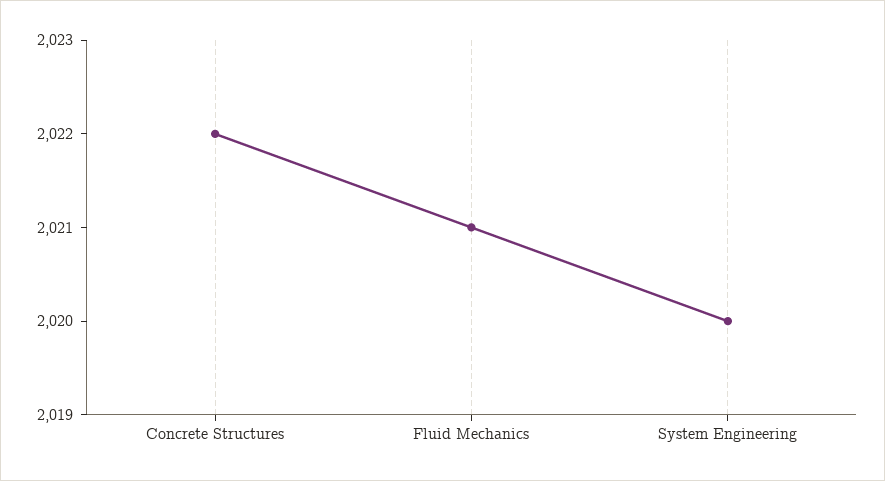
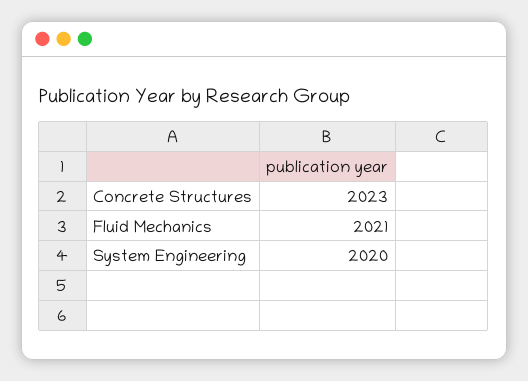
  {
-   "Concrete Structures": 2022,
+   "Concrete Structures": 2023,
    "Fluid Mechanics": 2021,
    "System Engineering": 2020
  }

